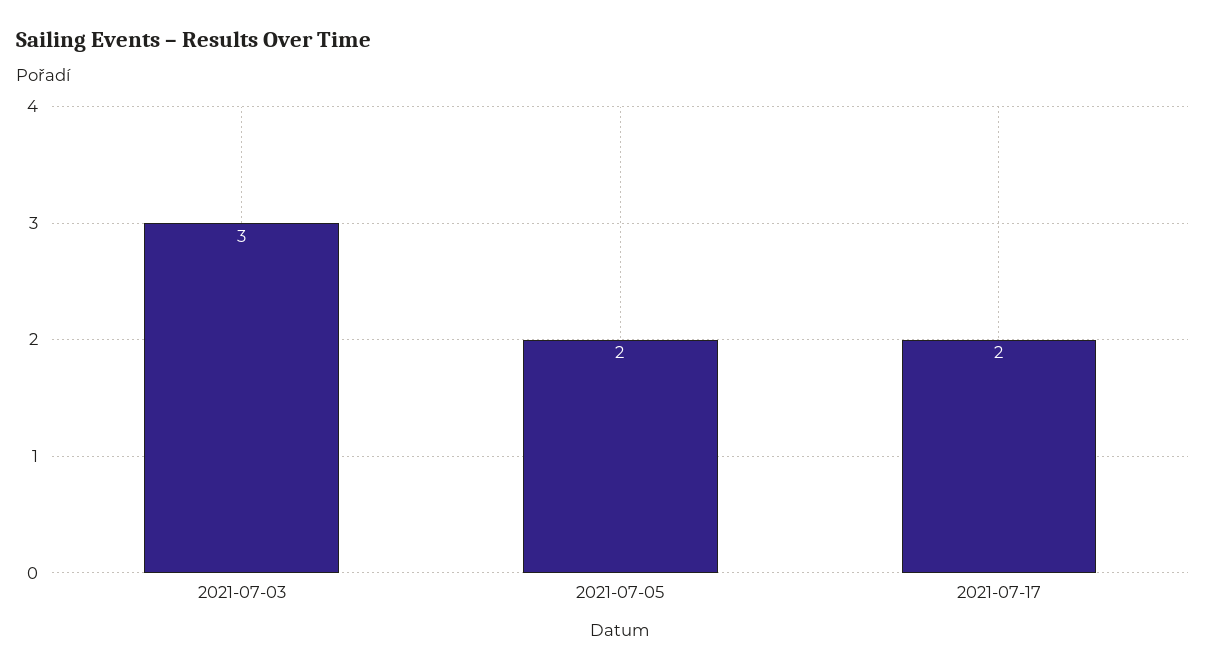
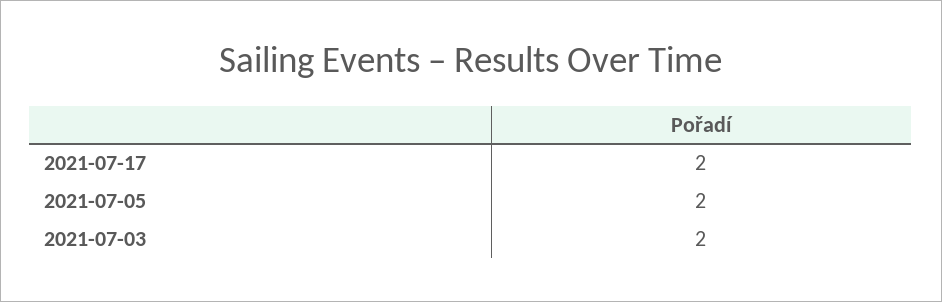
  {
-   "2021-07-03": 3,
+   "2021-07-03": 2,
    "2021-07-05": 2,
    "2021-07-17": 2
  }

